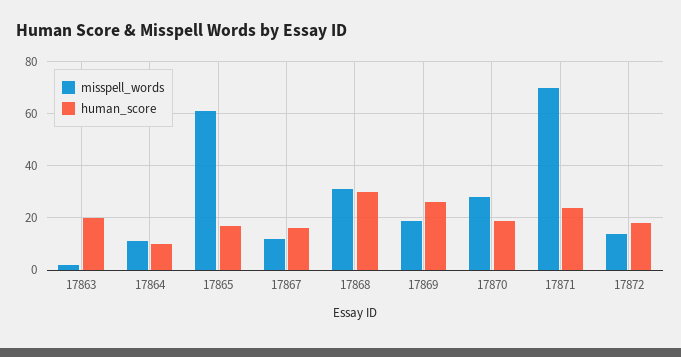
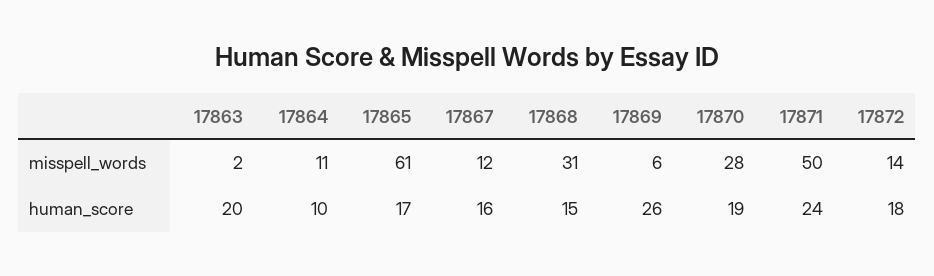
  {
    "misspell_words": {
      "17863": 2,
      "17864": 11,
      "17865": 61,
      "17867": 12,
      "17868": 31,
-     "17869": 20,
+     "17869": 6,
      "17870": 28,
-     "17871": 70,
+     "17871": 50,
      "17872": 14
    },
    "human_score": {
      "17863": 20,
      "17864": 10,
      "17865": 17,
      "17867": 16,
-     "17868": 30,
+     "17868": 15,
      "17869": 26,
      "17870": 19,
      "17871": 24,
      "17872": 18
    }
  }

